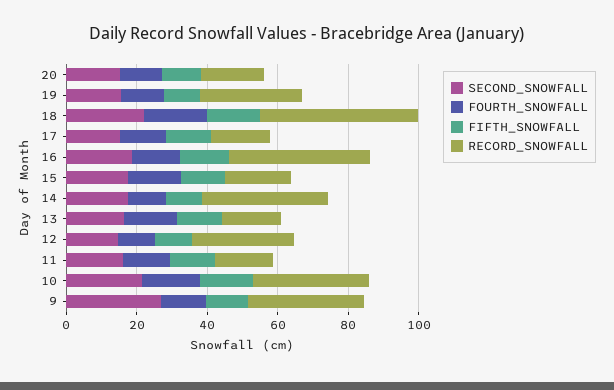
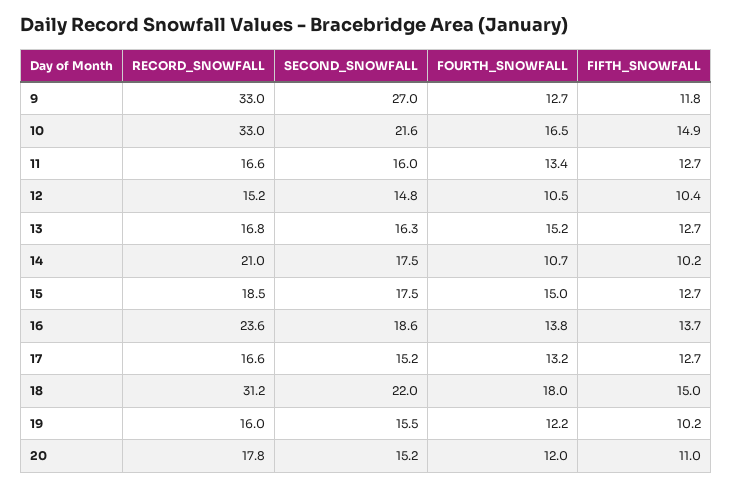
  {
    "SECOND_SNOWFALL": {
      "20": 15.2,
      "19": 15.5,
      "18": 22,
      "17": 15.2,
      "16": 18.6,
      "15": 17.5,
      "14": 17.5,
      "13": 16.3,
      "12": 14.8,
      "11": 16,
      "10": 21.6,
      "9": 27
    },
    "FOURTH_SNOWFALL": {
      "20": 12,
      "19": 12.2,
      "18": 18,
      "17": 13.2,
      "16": 13.8,
      "15": 15,
      "14": 10.7,
      "13": 15.2,
      "12": 10.5,
      "11": 13.4,
      "10": 16.5,
      "9": 12.7
    },
    "FIFTH_SNOWFALL": {
      "20": 11,
      "19": 10.2,
      "18": 15,
      "17": 12.7,
      "16": 13.7,
      "15": 12.7,
      "14": 10.2,
      "13": 12.7,
      "12": 10.4,
      "11": 12.7,
      "10": 14.9,
      "9": 11.8
    },
    "RECORD_SNOWFALL": {
      "20": 17.8,
-     "19": 30,
+     "19": 16,
-     "18": 45,
+     "18": 31.2,
      "17": 16.6,
-     "16": 40,
+     "16": 23.6,
      "15": 18.5,
-     "14": 35,
+     "14": 21,
      "13": 16.8,
-     "12": 30,
+     "12": 15.2,
      "11": 16.6,
      "10": 33,
      "9": 33
    }
  }

